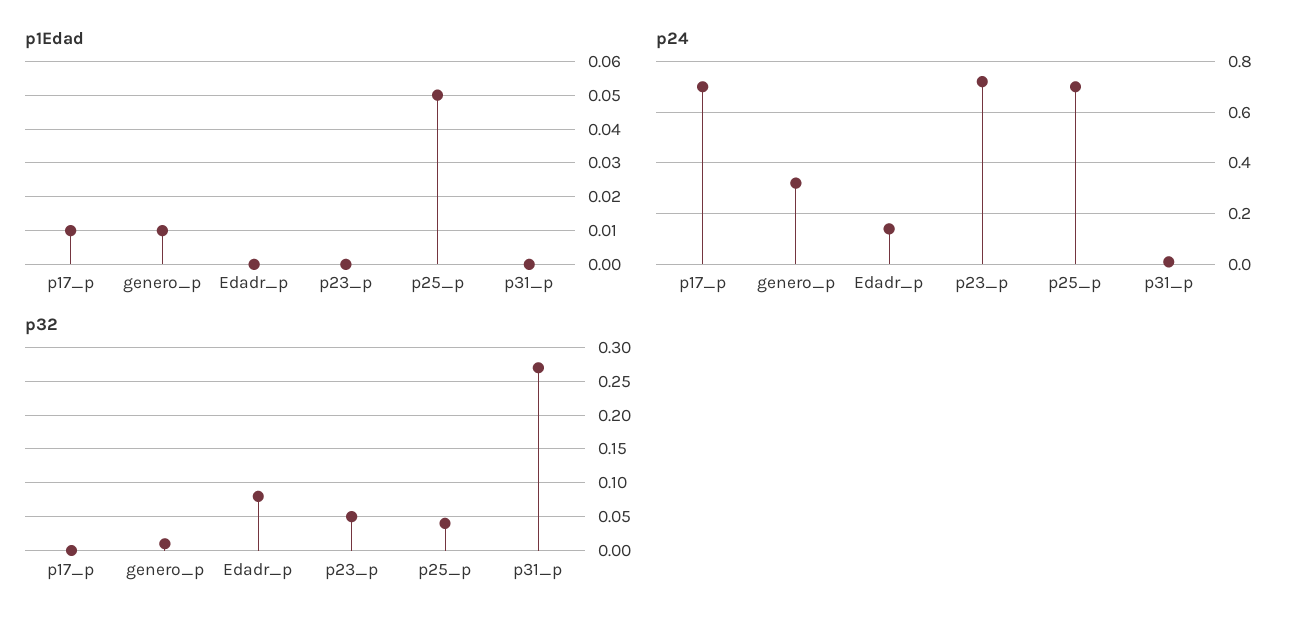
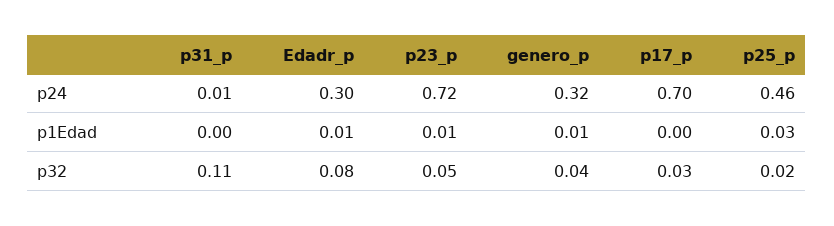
  {
    "p1Edad": {
-     "p17_p": 0.01,
+     "p17_p": 0,
      "genero_p": 0.01,
-     "Edadr_p": 0,
+     "Edadr_p": 0.01,
-     "p23_p": 0,
+     "p23_p": 0.01,
-     "p25_p": 0.05,
+     "p25_p": 0.03,
      "p31_p": 0
    },
    "p24": {
      "p17_p": 0.7,
      "genero_p": 0.32,
-     "Edadr_p": 0.15,
+     "Edadr_p": 0.3,
      "p23_p": 0.72,
-     "p25_p": 0.7,
+     "p25_p": 0.46,
      "p31_p": 0.01
    },
    "p32": {
-     "p17_p": 0,
+     "p17_p": 0.03,
-     "genero_p": 0.01,
+     "genero_p": 0.04,
      "Edadr_p": 0.08,
      "p23_p": 0.05,
-     "p25_p": 0.04,
+     "p25_p": 0.02,
-     "p31_p": 0.27
+     "p31_p": 0.11
    }
  }

